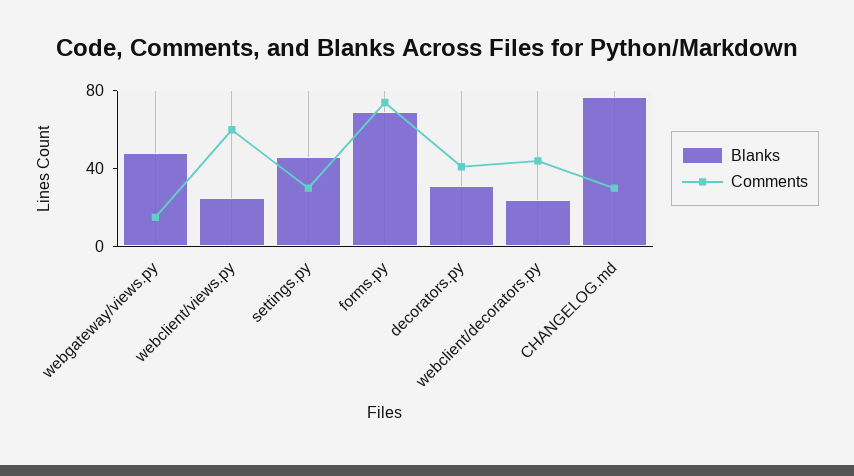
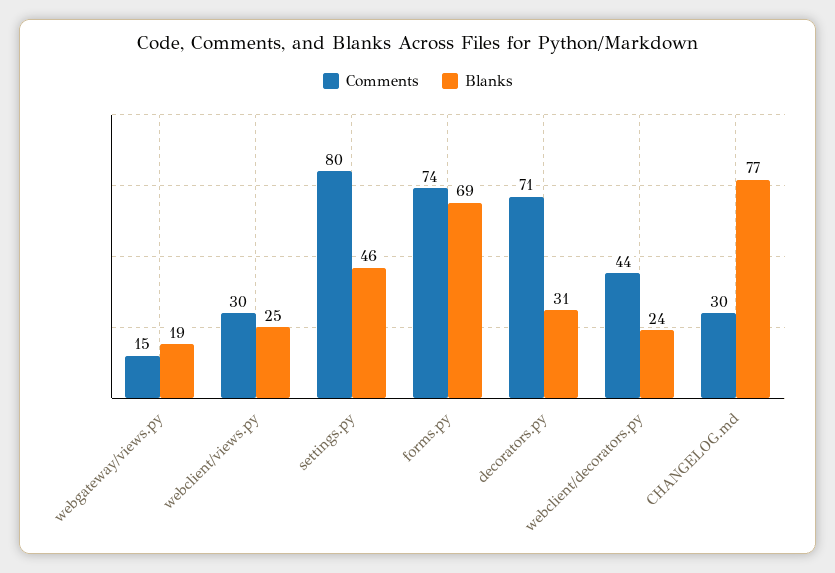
  {
    "Blanks": {
-     "webgateway/views.py": 50,
+     "webgateway/views.py": 19,
      "webclient/views.py": 25,
      "settings.py": 46,
      "forms.py": 69,
      "decorators.py": 31,
      "webclient/decorators.py": 24,
      "CHANGELOG.md": 77
    },
    "Comments": {
      "webgateway/views.py": 15,
-     "webclient/views.py": 60,
+     "webclient/views.py": 30,
-     "settings.py": 30,
+     "settings.py": 80,
      "forms.py": 74,
-     "decorators.py": 40,
+     "decorators.py": 71,
      "webclient/decorators.py": 44,
      "CHANGELOG.md": 30
    }
  }

